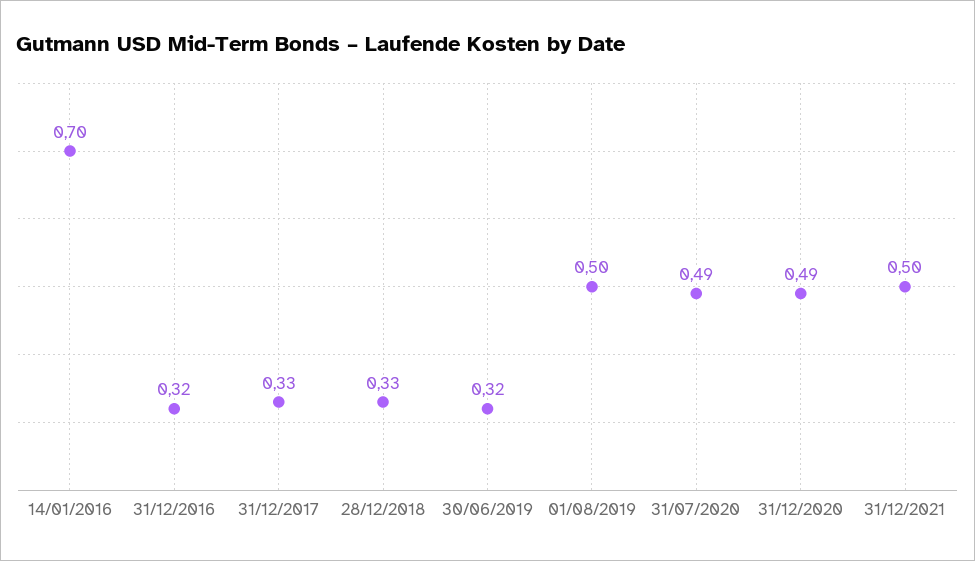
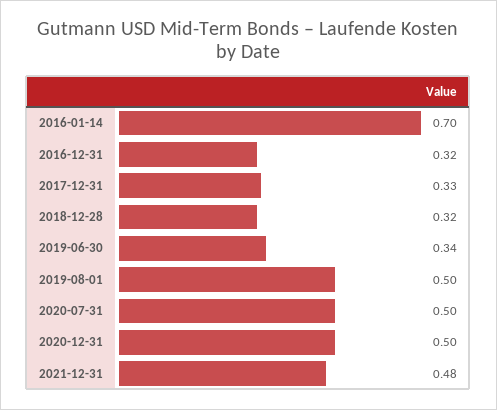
  {
    "14/01/2016": 0.7,
    "31/12/2016": 0.32,
    "31/12/2017": 0.33,
-   "28/12/2018": 0.33,
+   "28/12/2018": 0.32,
-   "30/06/2019": 0.32,
+   "30/06/2019": 0.34,
    "01/08/2019": 0.5,
-   "31/07/2020": 0.49,
+   "31/07/2020": 0.5,
-   "31/12/2020": 0.49,
+   "31/12/2020": 0.5,
-   "31/12/2021": 0.5
+   "31/12/2021": 0.48
  }

